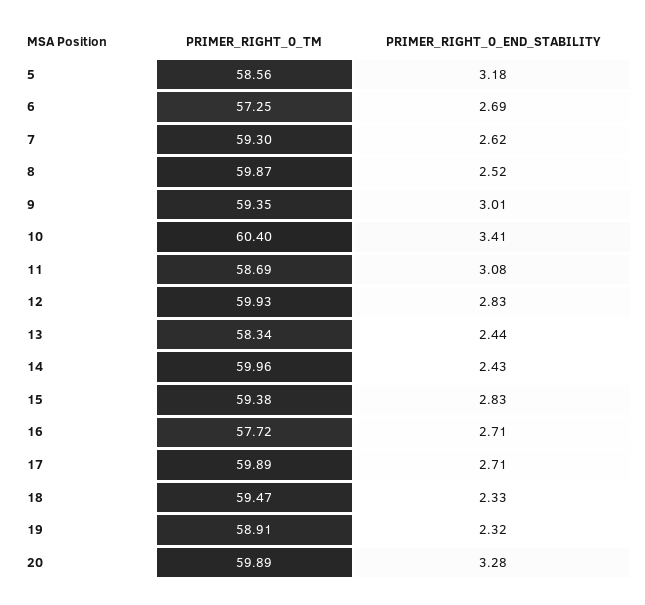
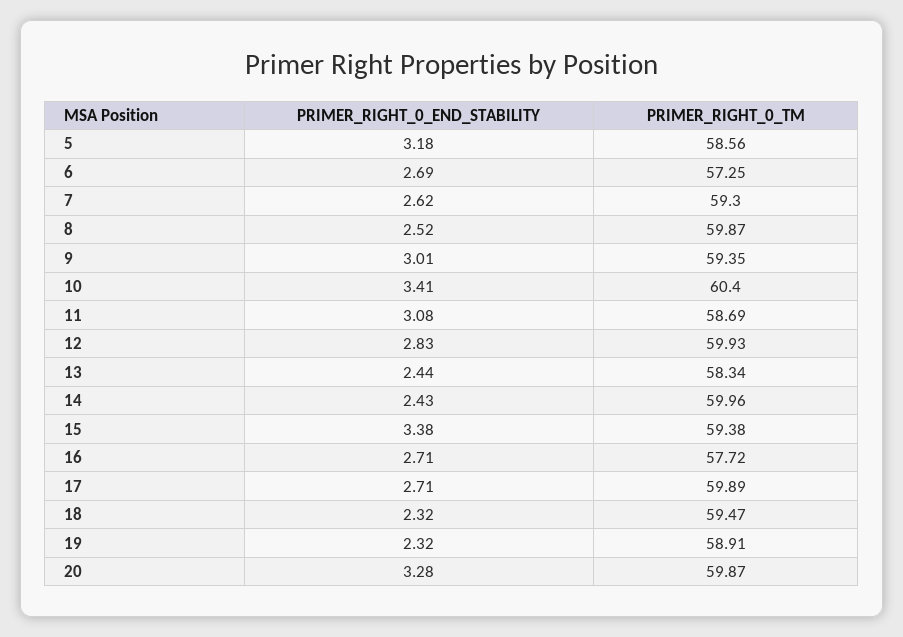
  {
    "PRIMER_RIGHT_0_TM": {
      "5": 58.56,
      "6": 57.25,
      "7": 59.3,
      "8": 59.87,
      "9": 59.35,
      "10": 60.4,
      "11": 58.69,
      "12": 59.93,
      "13": 58.34,
      "14": 59.96,
      "15": 59.38,
      "16": 57.72,
      "17": 59.89,
      "18": 59.47,
      "19": 58.91,
-     "20": 59.89
+     "20": 59.87
    },
    "PRIMER_RIGHT_0_END_STABILITY": {
      "5": 3.18,
      "6": 2.69,
      "7": 2.62,
      "8": 2.52,
      "9": 3.01,
      "10": 3.41,
      "11": 3.08,
      "12": 2.83,
      "13": 2.44,
      "14": 2.43,
-     "15": 2.83,
+     "15": 3.38,
      "16": 2.71,
      "17": 2.71,
-     "18": 2.33,
+     "18": 2.32,
      "19": 2.32,
      "20": 3.28
    }
  }

